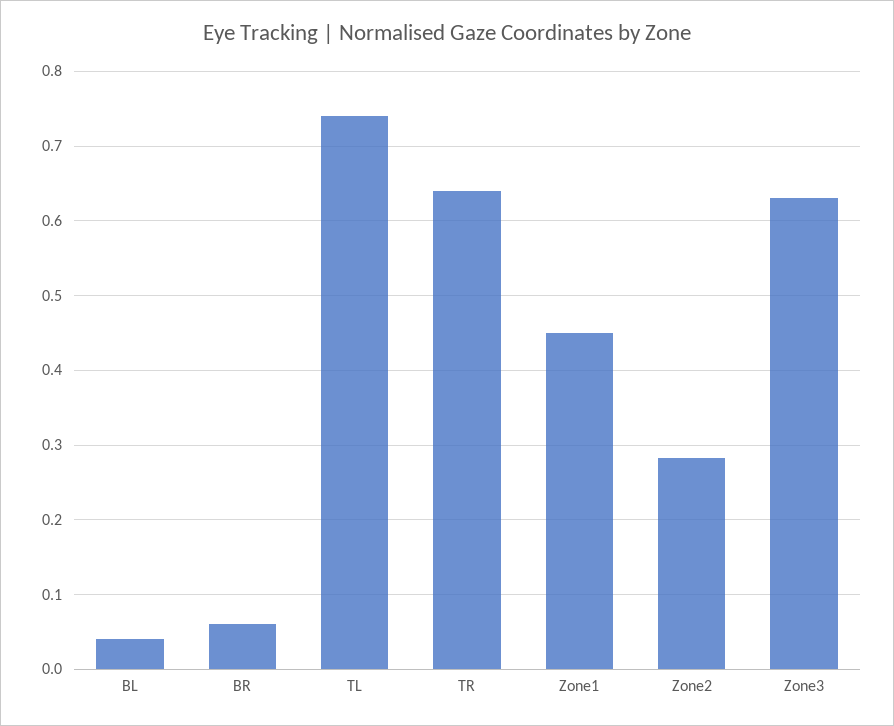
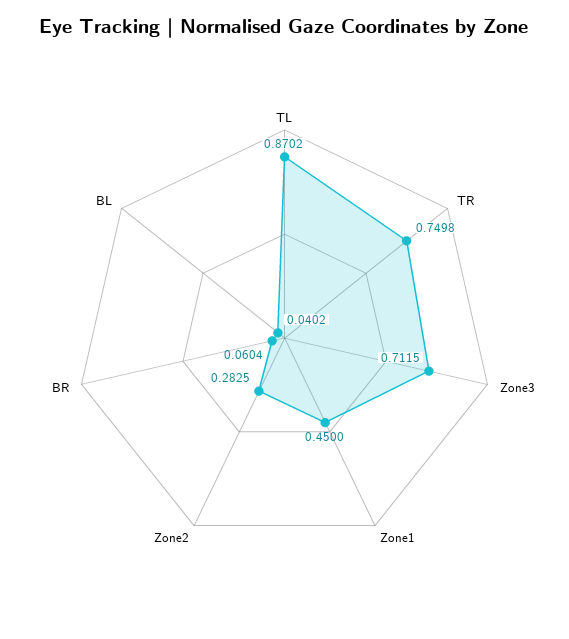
  {
    "BL": 0.0402,
    "BR": 0.0604,
-   "TL": 0.74,
+   "TL": 0.8702,
-   "TR": 0.64,
+   "TR": 0.7498,
    "Zone1": 0.45,
    "Zone2": 0.2825,
-   "Zone3": 0.63
+   "Zone3": 0.7115
  }

